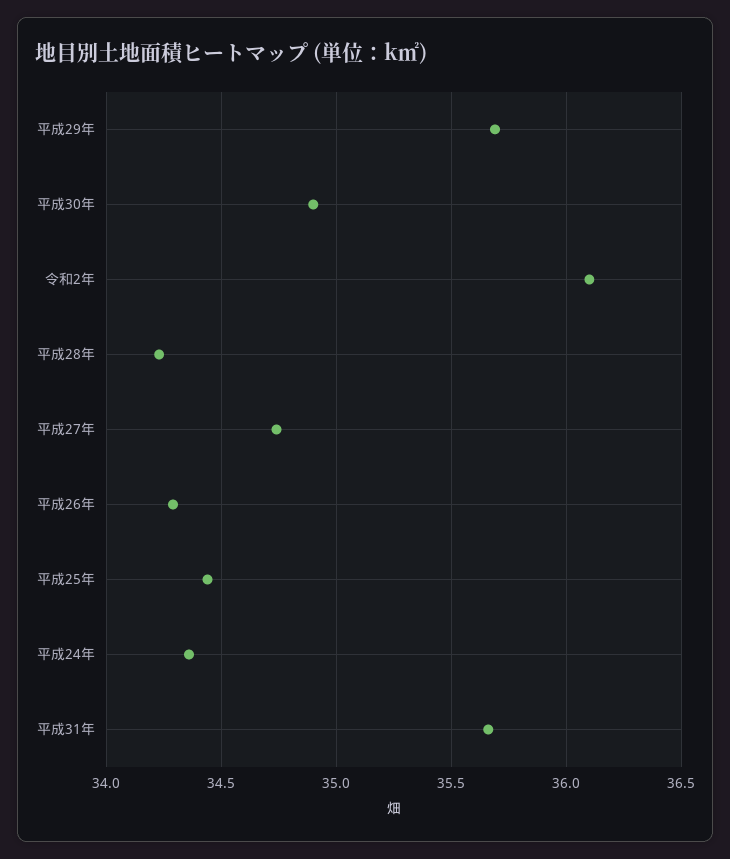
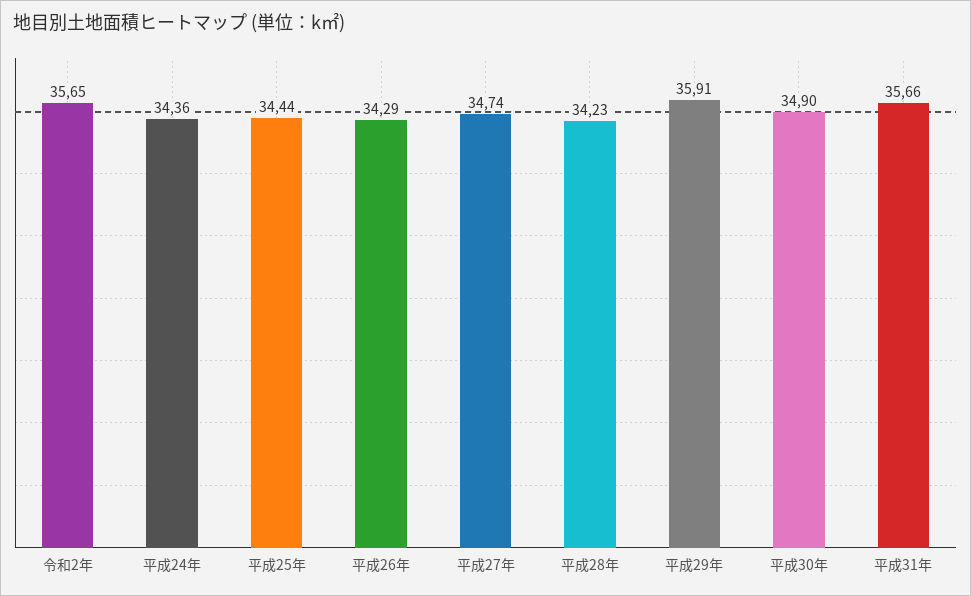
  {
-   "平成29年": 35.7,
+   "平成29年": 35.91,
    "平成30年": 34.9,
-   "令和2年": 36.1,
+   "令和2年": 35.65,
    "平成28年": 34.23,
    "平成27年": 34.74,
    "平成26年": 34.29,
    "平成25年": 34.44,
    "平成24年": 34.36,
    "平成31年": 35.66
  }

